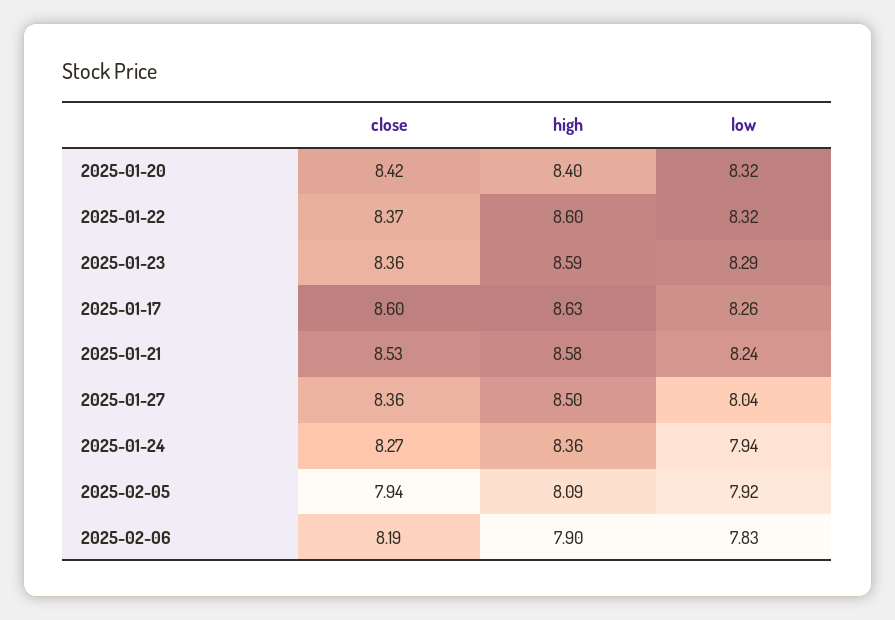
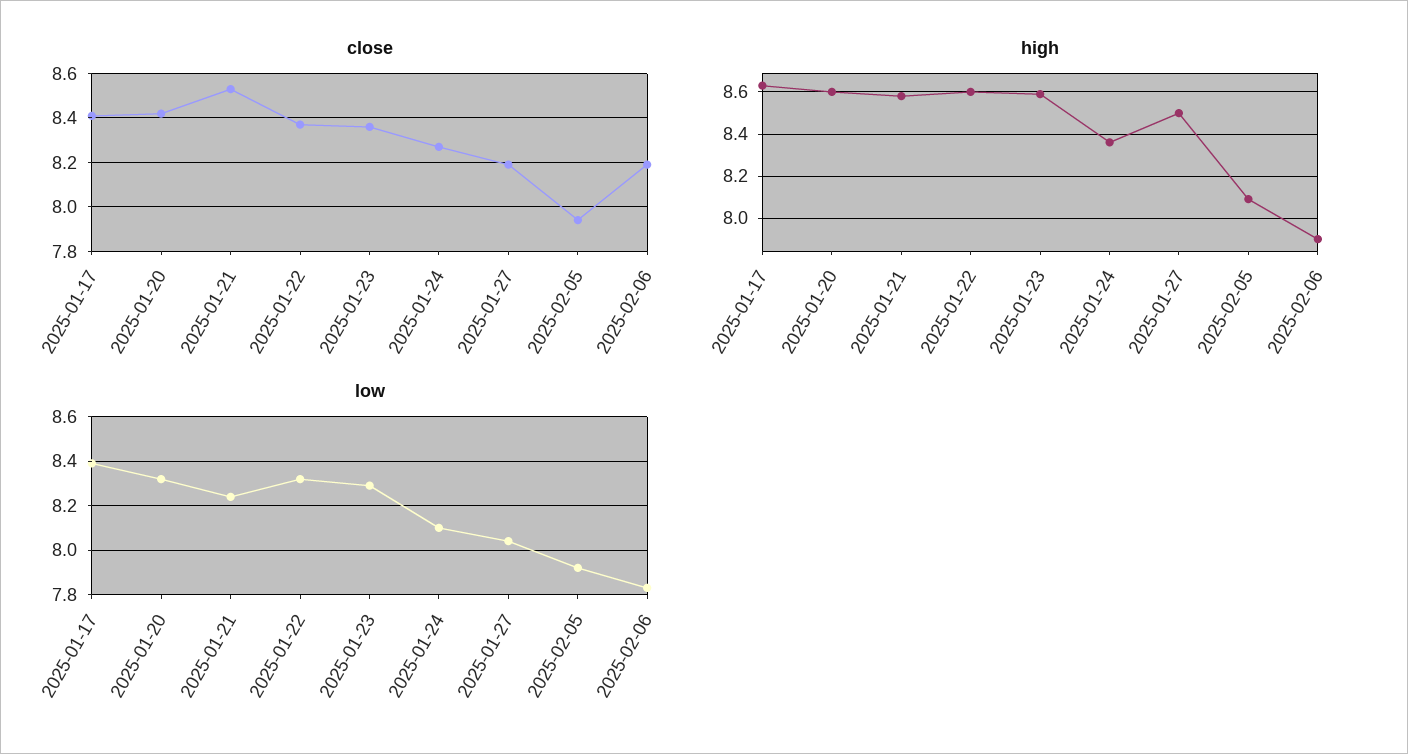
  {
    "close": {
      "2025-01-20": 8.42,
      "2025-01-22": 8.37,
      "2025-01-23": 8.36,
-     "2025-01-17": 8.6,
+     "2025-01-17": 8.4,
      "2025-01-21": 8.53,
-     "2025-01-27": 8.36,
+     "2025-01-27": 8.2,
      "2025-01-24": 8.27,
      "2025-02-05": 7.94,
      "2025-02-06": 8.19
    },
    "high": {
-     "2025-01-20": 8.4,
+     "2025-01-20": 8.6,
      "2025-01-22": 8.6,
      "2025-01-23": 8.59,
      "2025-01-17": 8.63,
      "2025-01-21": 8.58,
      "2025-01-27": 8.5,
      "2025-01-24": 8.36,
      "2025-02-05": 8.09,
      "2025-02-06": 7.9
    },
    "low": {
      "2025-01-20": 8.32,
      "2025-01-22": 8.32,
      "2025-01-23": 8.29,
-     "2025-01-17": 8.26,
+     "2025-01-17": 8.4,
      "2025-01-21": 8.24,
      "2025-01-27": 8.04,
-     "2025-01-24": 7.94,
+     "2025-01-24": 8.1,
      "2025-02-05": 7.92,
      "2025-02-06": 7.83
    }
  }

